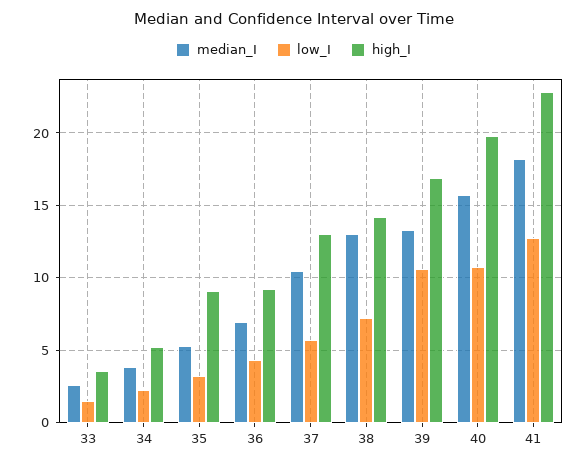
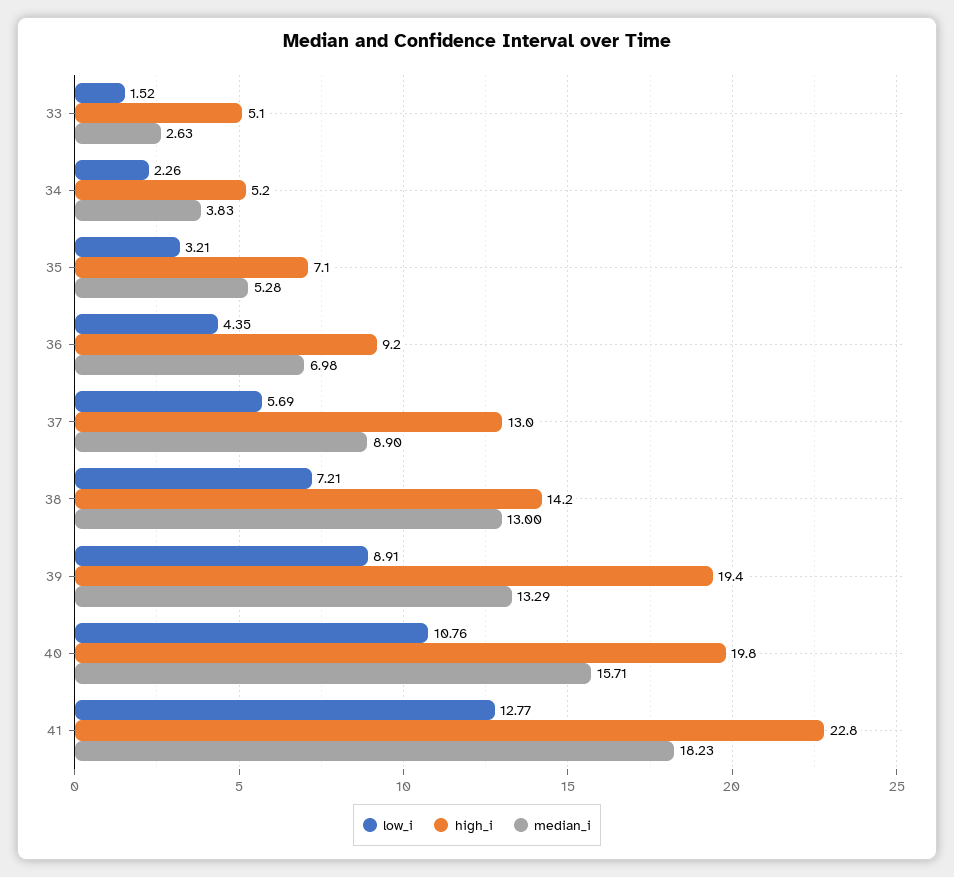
  {
    "median_I": {
      "33": 2.63,
      "34": 3.83,
      "35": 5.28,
      "36": 6.98,
-     "37": 10.5,
+     "37": 8.9,
      "38": 13,
      "39": 13.29,
      "40": 15.71,
      "41": 18.23
    },
    "low_I": {
      "33": 1.52,
      "34": 2.26,
      "35": 3.21,
      "36": 4.35,
      "37": 5.69,
      "38": 7.21,
-     "39": 10.5,
+     "39": 8.91,
      "40": 10.76,
      "41": 12.77
    },
    "high_I": {
-     "33": 3.5,
+     "33": 5.1,
      "34": 5.2,
-     "35": 9,
+     "35": 7.1,
      "36": 9.2,
      "37": 13,
      "38": 14.2,
-     "39": 17,
+     "39": 19.4,
      "40": 19.8,
      "41": 22.8
    }
  }

